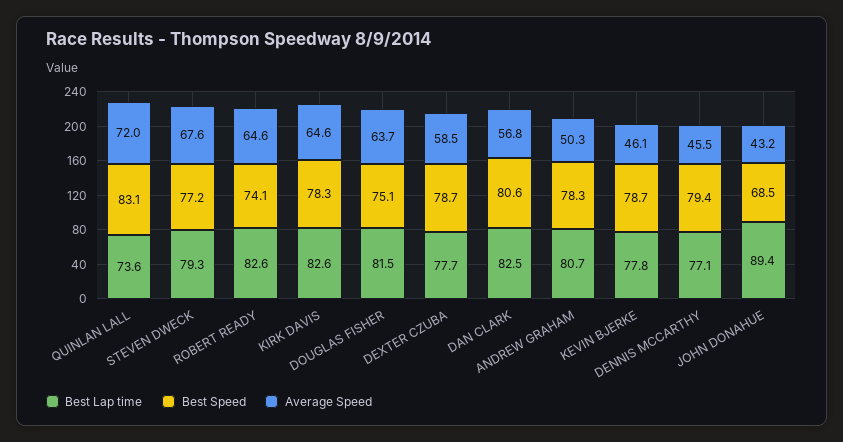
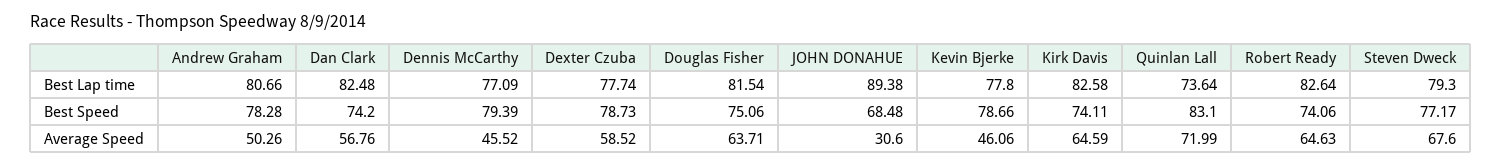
  {
    "Best Lap time": {
      "QUINLAN LALL": 73.64,
      "STEVEN DWECK": 79.3,
      "ROBERT READY": 82.64,
      "KIRK DAVIS": 82.58,
      "DOUGLAS FISHER": 81.54,
      "DEXTER CZUBA": 77.74,
      "DAN CLARK": 82.48,
      "ANDREW GRAHAM": 80.66,
      "KEVIN BJERKE": 77.8,
      "DENNIS MCCARTHY": 77.09,
      "JOHN DONAHUE": 89.38
    },
    "Best Speed": {
      "QUINLAN LALL": 83.1,
      "STEVEN DWECK": 77.17,
      "ROBERT READY": 74.06,
-     "KIRK DAVIS": 78.3,
+     "KIRK DAVIS": 74.11,
      "DOUGLAS FISHER": 75.06,
      "DEXTER CZUBA": 78.73,
-     "DAN CLARK": 80.6,
+     "DAN CLARK": 74.2,
      "ANDREW GRAHAM": 78.28,
      "KEVIN BJERKE": 78.66,
      "DENNIS MCCARTHY": 79.39,
      "JOHN DONAHUE": 68.48
    },
    "Average Speed": {
      "QUINLAN LALL": 71.99,
      "STEVEN DWECK": 67.6,
      "ROBERT READY": 64.63,
      "KIRK DAVIS": 64.59,
      "DOUGLAS FISHER": 63.71,
      "DEXTER CZUBA": 58.52,
      "DAN CLARK": 56.76,
      "ANDREW GRAHAM": 50.26,
      "KEVIN BJERKE": 46.06,
      "DENNIS MCCARTHY": 45.52,
-     "JOHN DONAHUE": 43.2
+     "JOHN DONAHUE": 30.6
    }
  }

